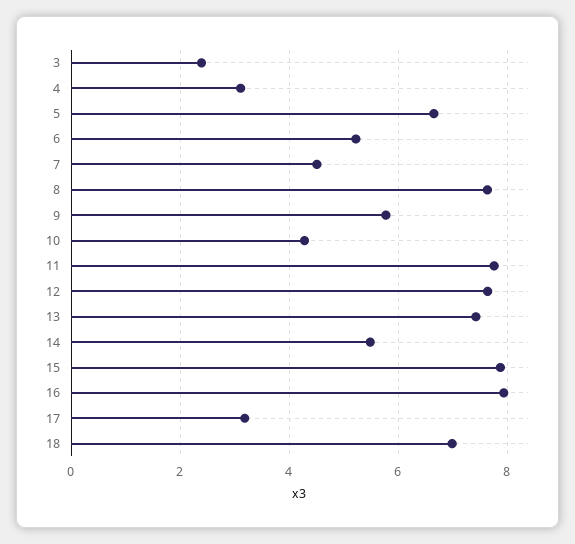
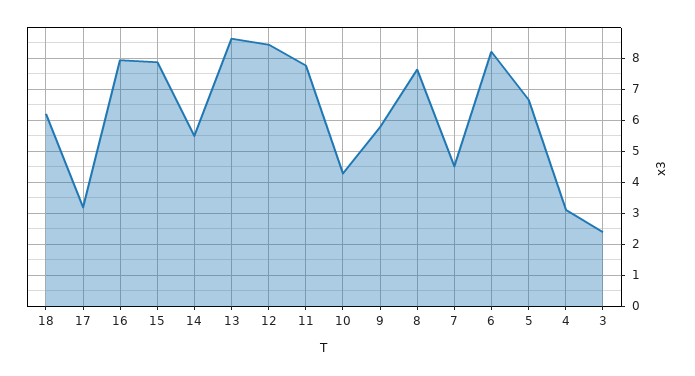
  {
    "3": 2.4,
    "4": 3.2,
    "5": 6.6,
-   "6": 5.2,
+   "6": 8.2,
    "7": 4.6,
    "8": 7.6,
    "9": 5.8,
    "10": 4.2,
    "11": 7.8,
-   "12": 7.6,
+   "12": 8.4,
-   "13": 7.4,
+   "13": 8.6,
    "14": 5.4,
    "15": 7.8,
    "16": 8,
    "17": 3.2,
-   "18": 7
+   "18": 6.2
  }

